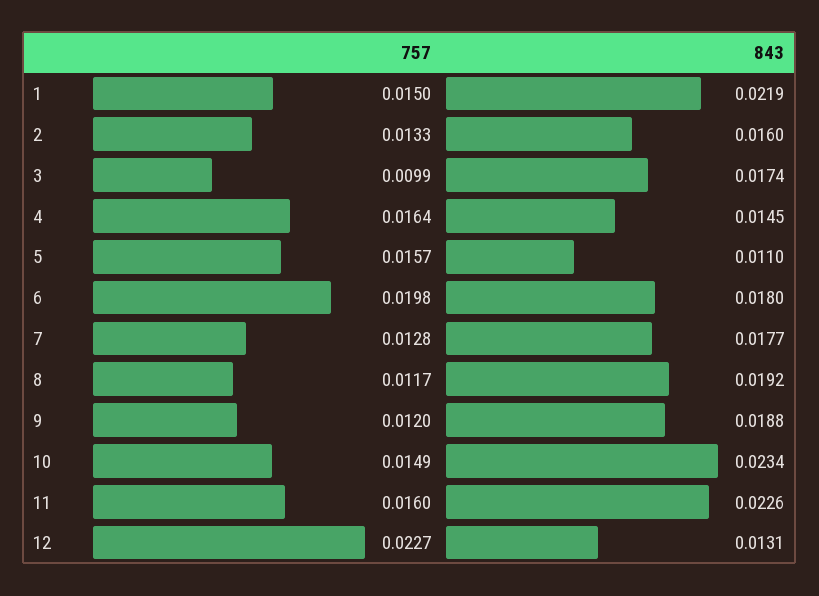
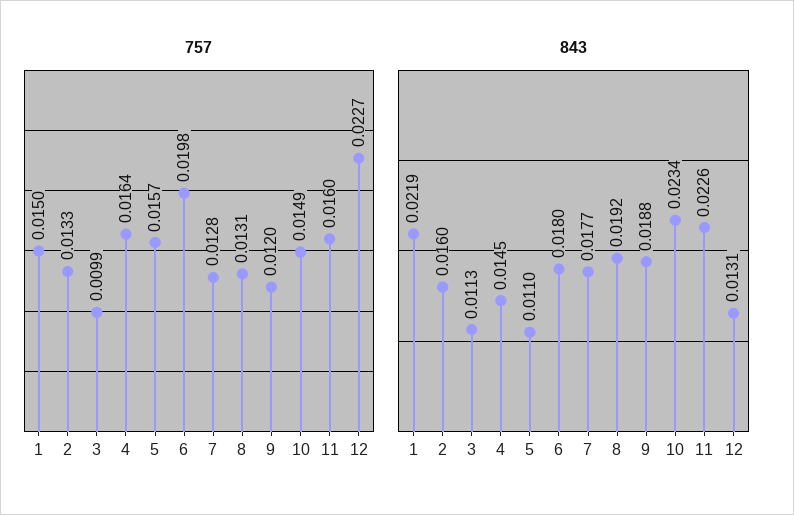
  {
    "757": {
      "1": 0.015,
      "2": 0.0133,
      "3": 0.0099,
      "4": 0.0164,
      "5": 0.0157,
      "6": 0.0198,
      "7": 0.0128,
-     "8": 0.0117,
+     "8": 0.0131,
      "9": 0.012,
      "10": 0.0149,
      "11": 0.016,
      "12": 0.0227
    },
    "843": {
      "1": 0.0219,
      "2": 0.016,
-     "3": 0.0174,
+     "3": 0.0113,
      "4": 0.0145,
      "5": 0.011,
      "6": 0.018,
      "7": 0.0177,
      "8": 0.0192,
      "9": 0.0188,
      "10": 0.0234,
      "11": 0.0226,
      "12": 0.0131
    }
  }

